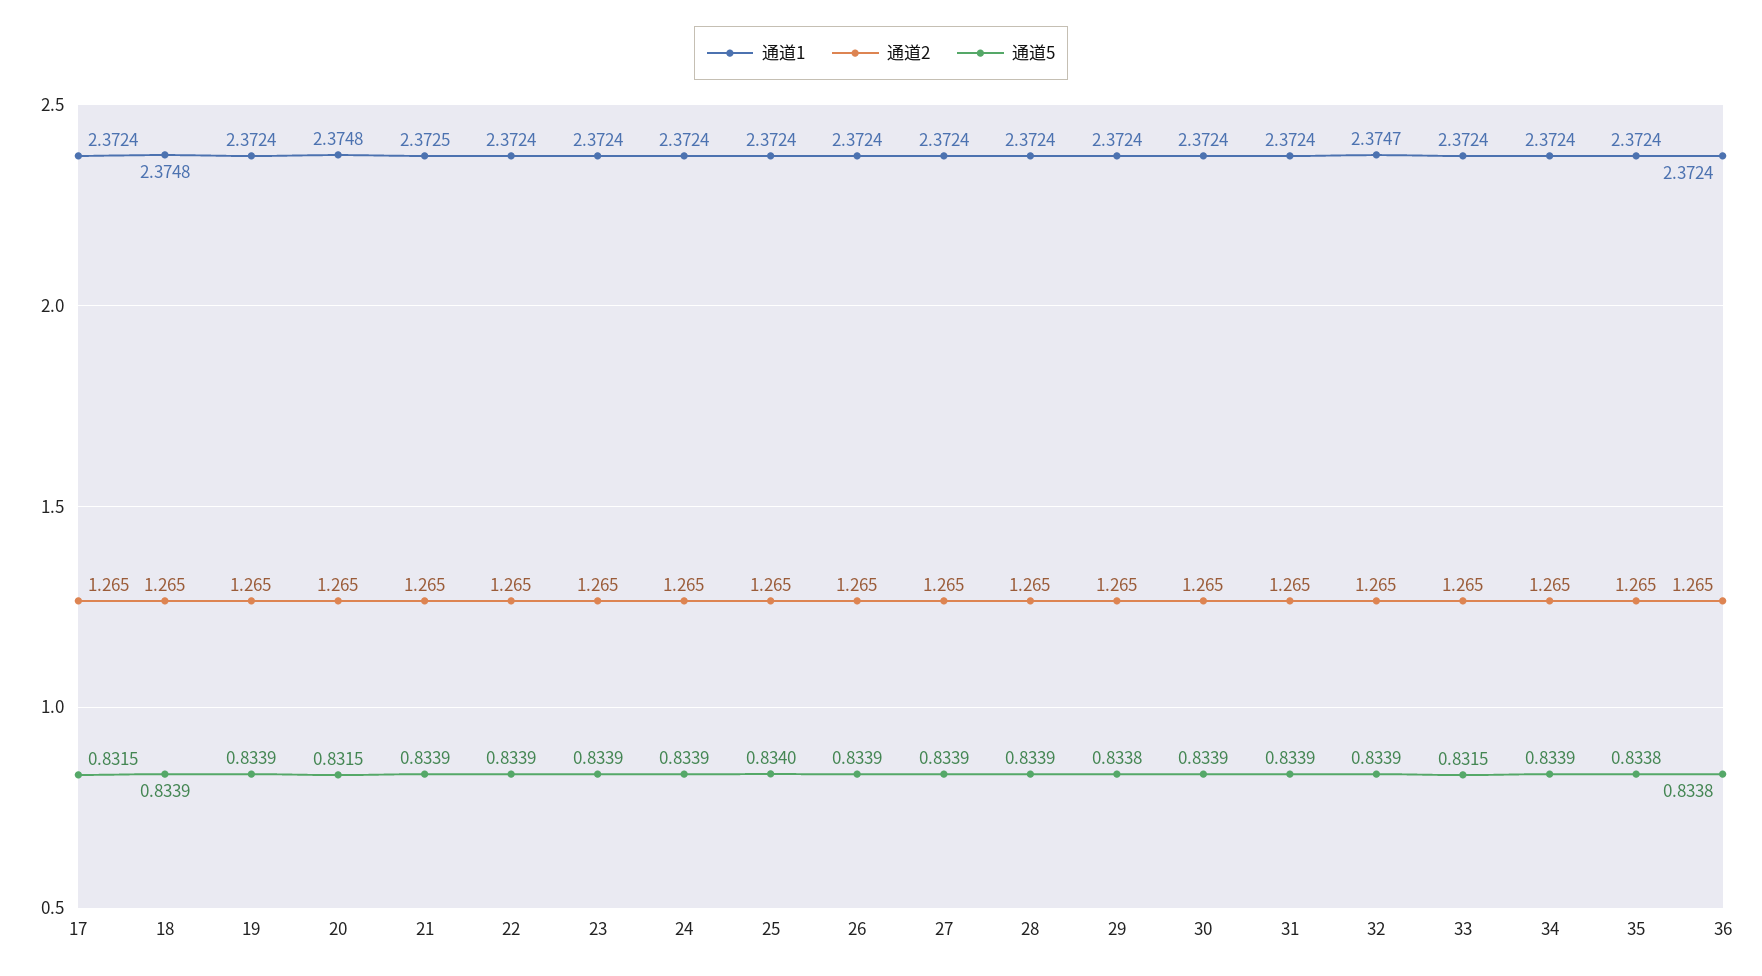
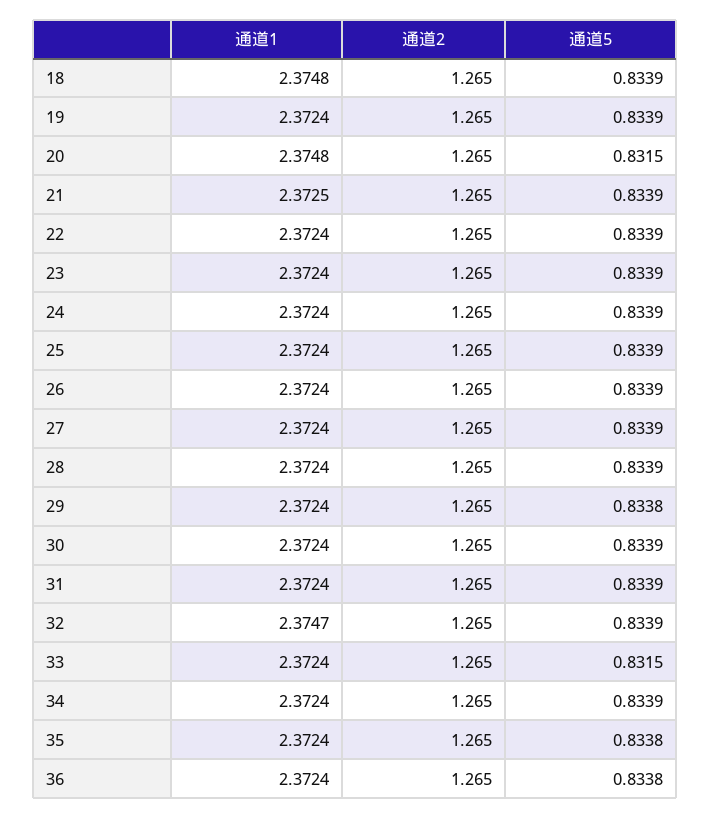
  {
    "通道1": {
-     "17": 2.3724,
      "18": 2.3748,
      "19": 2.3724,
      "20": 2.3748,
      "21": 2.3725,
      "22": 2.3724,
      "23": 2.3724,
      "24": 2.3724,
      "25": 2.3724,
      "26": 2.3724,
      "27": 2.3724,
      "28": 2.3724,
      "29": 2.3724,
      "30": 2.3724,
      "31": 2.3724,
      "32": 2.3747,
      "33": 2.3724,
      "34": 2.3724,
      "35": 2.3724,
      "36": 2.3724
    },
    "通道2": {
-     "17": 1.265,
      "18": 1.265,
      "19": 1.265,
      "20": 1.265,
      "21": 1.265,
      "22": 1.265,
      "23": 1.265,
      "24": 1.265,
      "25": 1.265,
      "26": 1.265,
      "27": 1.265,
      "28": 1.265,
      "29": 1.265,
      "30": 1.265,
      "31": 1.265,
      "32": 1.265,
      "33": 1.265,
      "34": 1.265,
      "35": 1.265,
      "36": 1.265
    },
    "通道5": {
-     "17": 0.8315,
      "18": 0.8339,
      "19": 0.8339,
      "20": 0.8315,
      "21": 0.8339,
      "22": 0.8339,
      "23": 0.8339,
      "24": 0.8339,
-     "25": 0.834,
+     "25": 0.8339,
      "26": 0.8339,
      "27": 0.8339,
      "28": 0.8339,
      "29": 0.8338,
      "30": 0.8339,
      "31": 0.8339,
      "32": 0.8339,
      "33": 0.8315,
      "34": 0.8339,
      "35": 0.8338,
      "36": 0.8338
    }
  }

